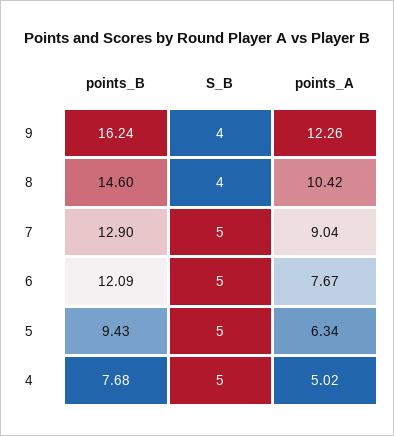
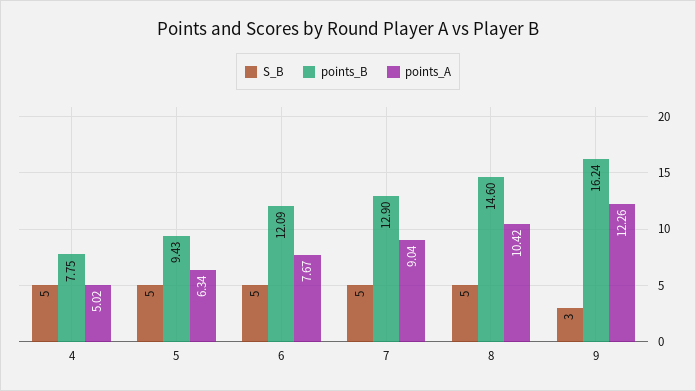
  {
    "points_B": {
      "9": 16.24,
      "8": 14.6,
      "7": 12.9,
      "6": 12.09,
      "5": 9.43,
-     "4": 7.68
+     "4": 7.75
    },
    "S_B": {
-     "9": 4,
+     "9": 3,
-     "8": 4,
+     "8": 5,
      "7": 5,
      "6": 5,
      "5": 5,
      "4": 5
    },
    "points_A": {
      "9": 12.26,
      "8": 10.42,
      "7": 9.04,
      "6": 7.67,
      "5": 6.34,
      "4": 5.02
    }
  }

